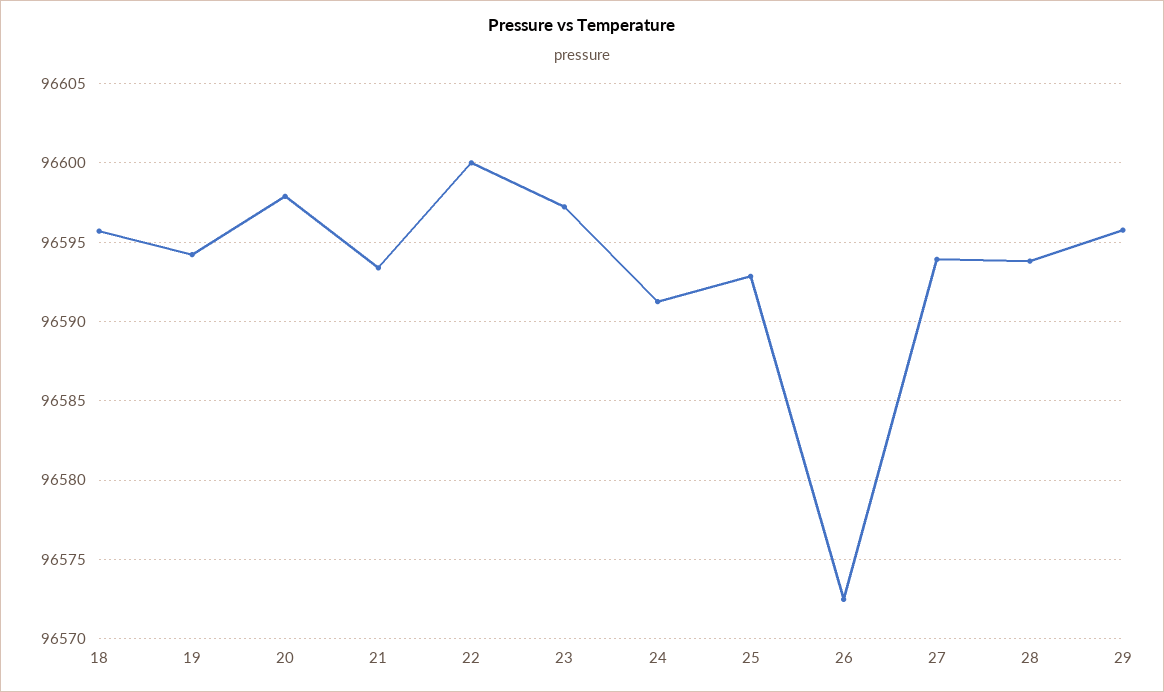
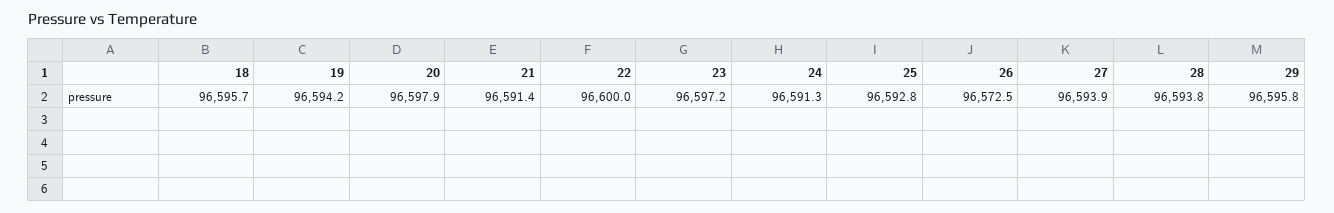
  {
    "18": 96595.7,
    "19": 96594.2,
    "20": 96597.9,
-   "21": 96593.5,
+   "21": 96591.4,
    "22": 96600,
    "23": 96597.2,
    "24": 96591.3,
    "25": 96592.8,
    "26": 96572.5,
    "27": 96593.9,
    "28": 96593.8,
    "29": 96595.8
  }

